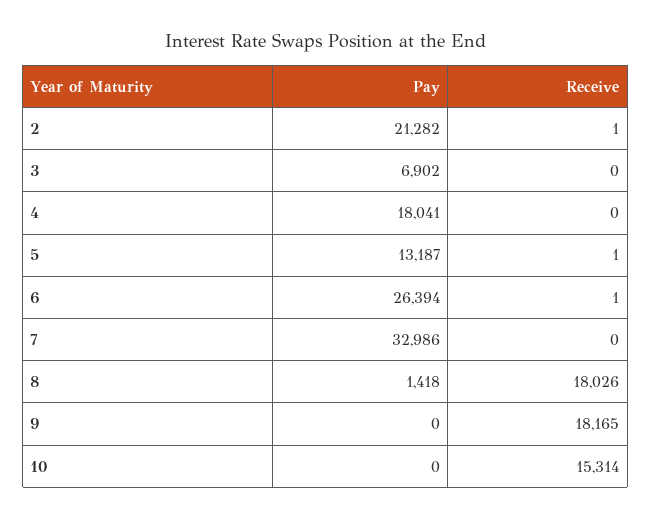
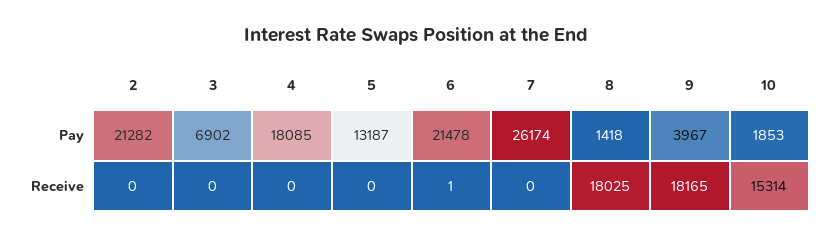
  {
    "Pay": {
      "2": 21282,
      "3": 6902,
-     "4": 18041,
+     "4": 18085,
      "5": 13187,
-     "6": 26394,
+     "6": 21478,
-     "7": 32986,
+     "7": 26174,
      "8": 1418,
-     "9": 0,
+     "9": 3967,
-     "10": 0
+     "10": 1853
    },
    "Receive": {
-     "2": 1,
+     "2": 0,
      "3": 0,
      "4": 0,
-     "5": 1,
+     "5": 0,
      "6": 1,
      "7": 0,
-     "8": 18026,
+     "8": 18025,
      "9": 18165,
      "10": 15314
    }
  }

